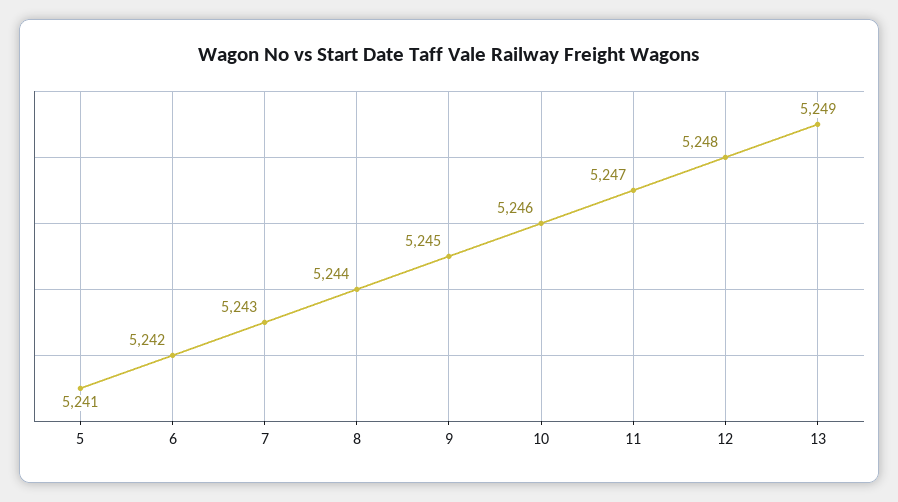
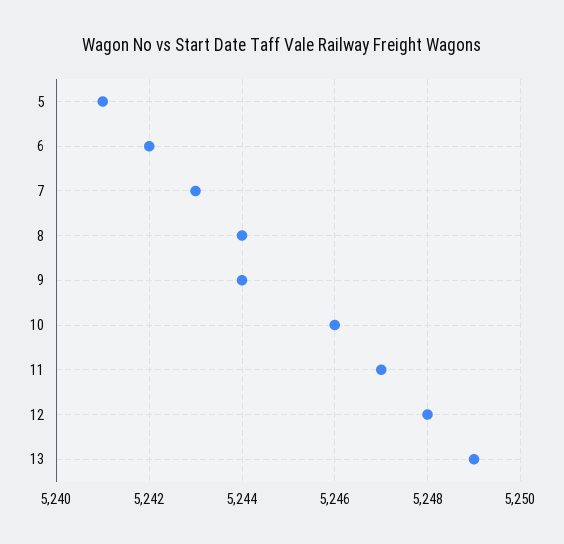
  {
    "5": 5241,
    "6": 5242,
    "7": 5243,
    "8": 5244,
-   "9": 5245,
+   "9": 5244,
    "10": 5246,
    "11": 5247,
    "12": 5248,
    "13": 5249
  }

